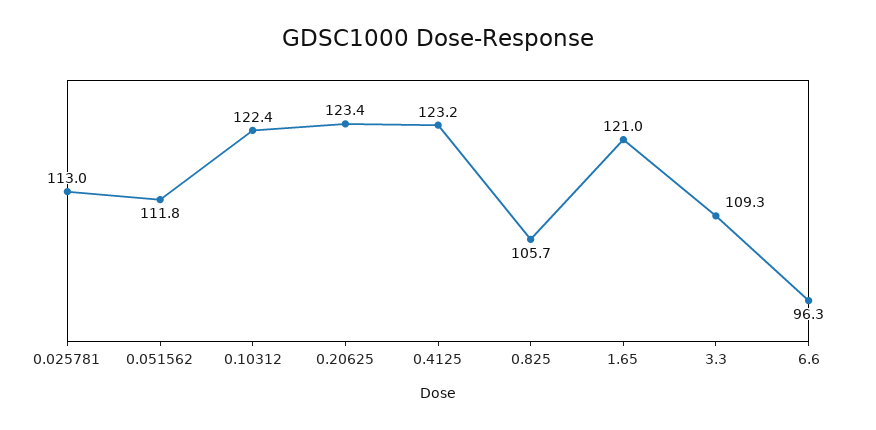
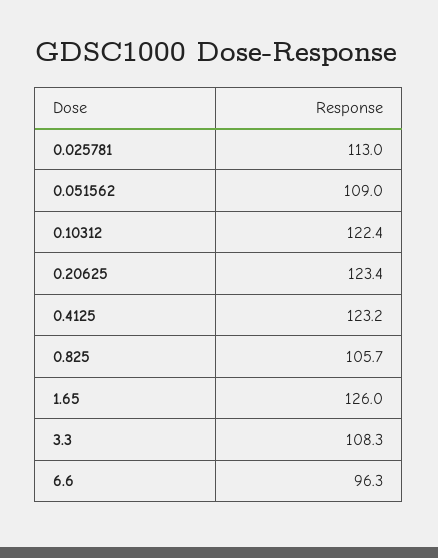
  {
    "0.025781": 113,
-   "0.051562": 111.8,
+   "0.051562": 109,
    "0.10312": 122.4,
    "0.20625": 123.4,
    "0.4125": 123.2,
    "0.825": 105.7,
-   "1.65": 121,
+   "1.65": 126,
-   "3.3": 109.3,
+   "3.3": 108.3,
    "6.6": 96.3
  }

